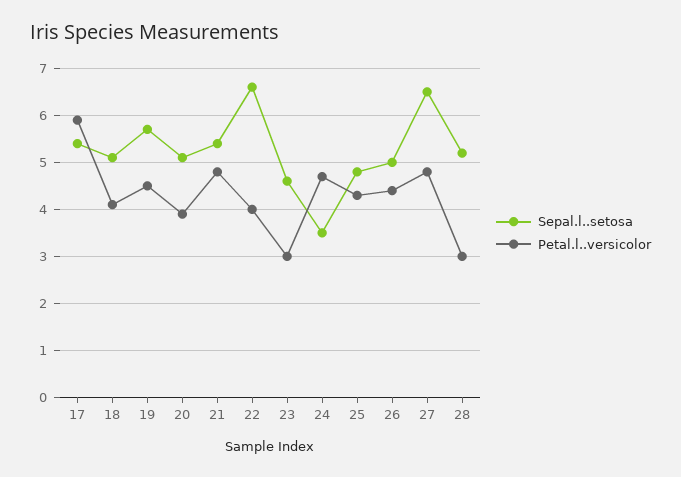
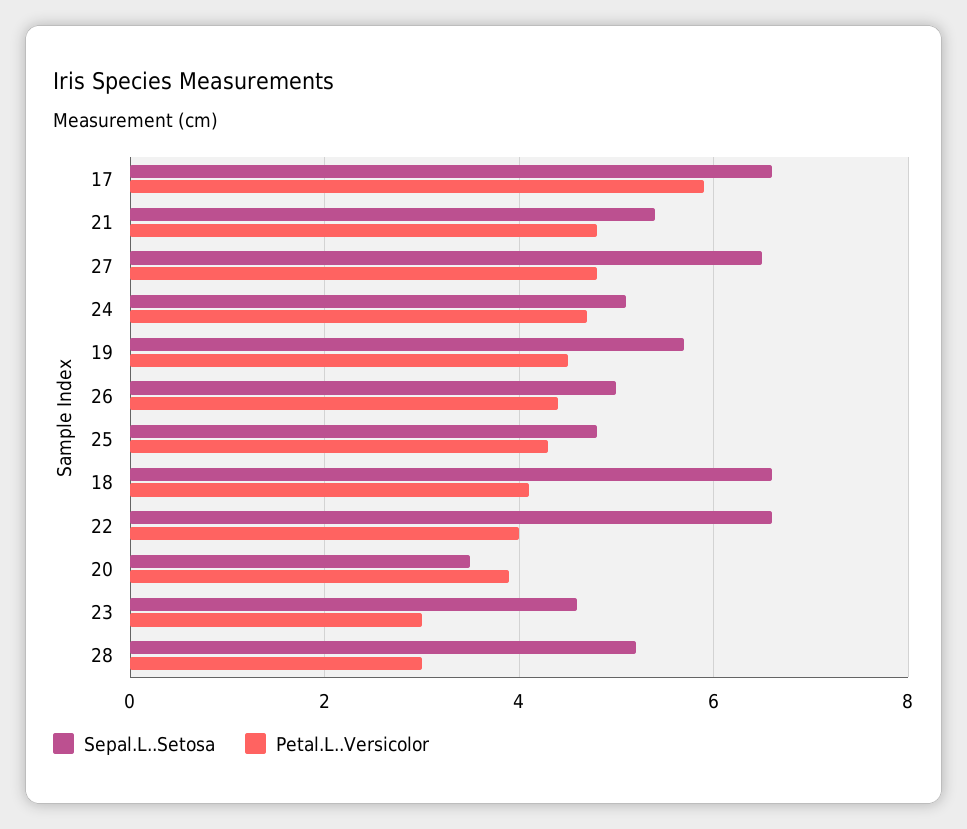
  {
    "Sepal.l..setosa": {
-     "17": 5.5,
+     "17": 6.5,
-     "18": 5,
+     "18": 6.5,
      "19": 5.5,
-     "20": 5,
+     "20": 3.5,
      "21": 5.5,
      "22": 6.5,
      "23": 4.5,
-     "24": 3.5,
+     "24": 5,
      "25": 5,
      "26": 5,
      "27": 6.5,
      "28": 5
    },
    "Petal.l..versicolor": {
      "17": 6,
      "18": 4,
      "19": 4.5,
      "20": 4,
      "21": 5,
      "22": 4,
      "23": 3,
      "24": 4.5,
      "25": 4.5,
      "26": 4.5,
      "27": 5,
      "28": 3
    }
  }

